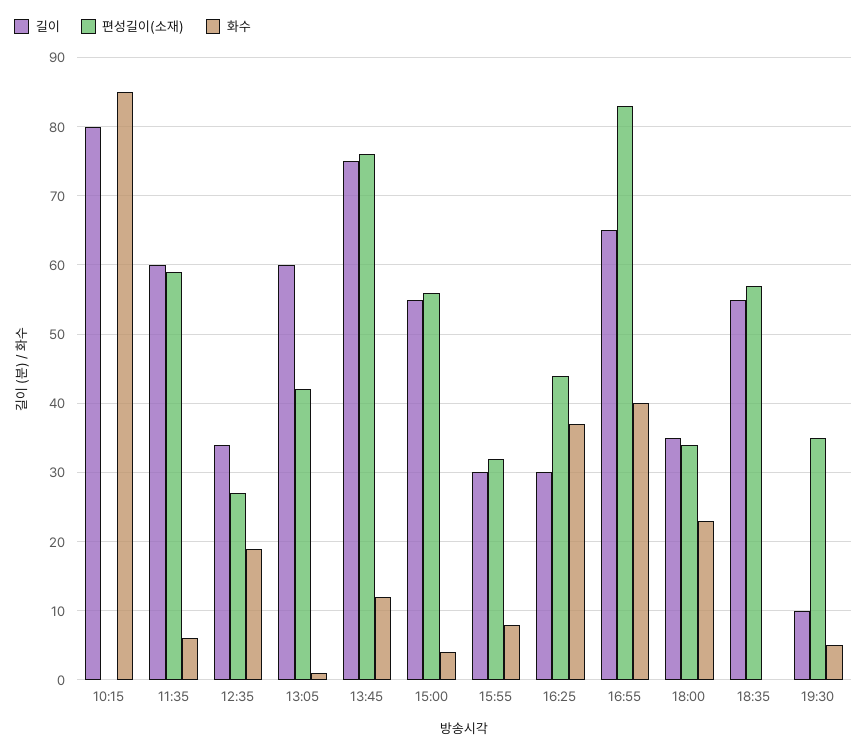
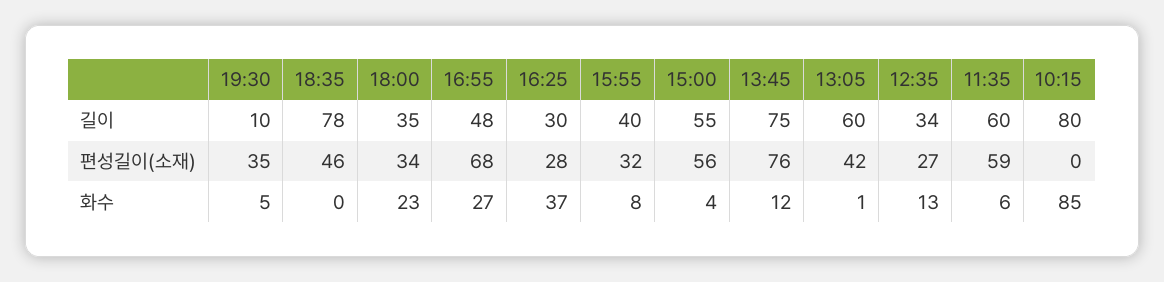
  {
    "길이": {
      "10:15": 80,
      "11:35": 60,
      "12:35": 34,
      "13:05": 60,
      "13:45": 75,
      "15:00": 55,
-     "15:55": 30,
+     "15:55": 40,
      "16:25": 30,
-     "16:55": 65,
+     "16:55": 48,
      "18:00": 35,
-     "18:35": 55,
+     "18:35": 78,
      "19:30": 10
    },
    "편성길이(소재)": {
      "10:15": 0,
      "11:35": 59,
      "12:35": 27,
      "13:05": 42,
      "13:45": 76,
      "15:00": 56,
      "15:55": 32,
-     "16:25": 44,
+     "16:25": 28,
-     "16:55": 83,
+     "16:55": 68,
      "18:00": 34,
-     "18:35": 57,
+     "18:35": 46,
      "19:30": 35
    },
    "화수": {
      "10:15": 85,
      "11:35": 6,
-     "12:35": 19,
+     "12:35": 13,
      "13:05": 1,
      "13:45": 12,
      "15:00": 4,
      "15:55": 8,
      "16:25": 37,
-     "16:55": 40,
+     "16:55": 27,
      "18:00": 23,
      "18:35": 0,
      "19:30": 5
    }
  }

